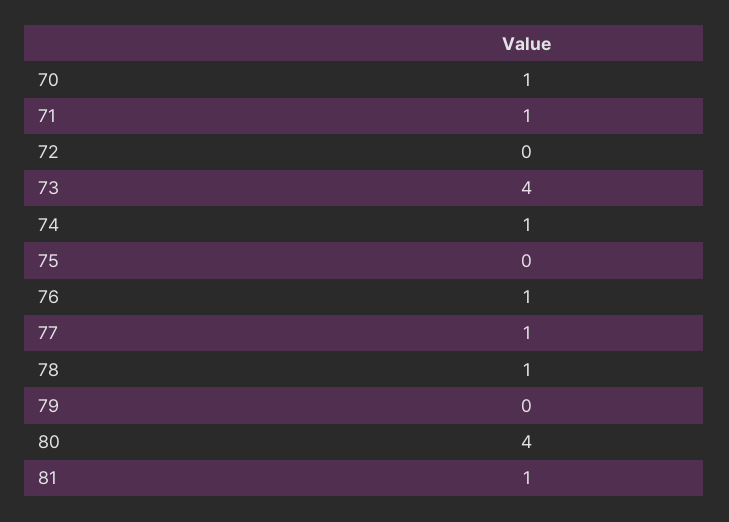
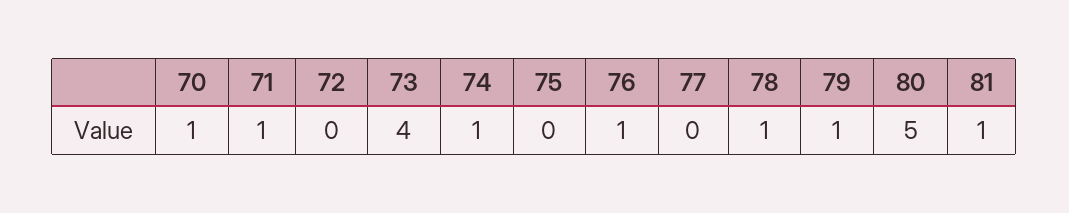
  {
    "70": 1,
    "71": 1,
    "72": 0,
    "73": 4,
    "74": 1,
    "75": 0,
    "76": 1,
-   "77": 1,
+   "77": 0,
    "78": 1,
-   "79": 0,
+   "79": 1,
-   "80": 4,
+   "80": 5,
    "81": 1
  }

